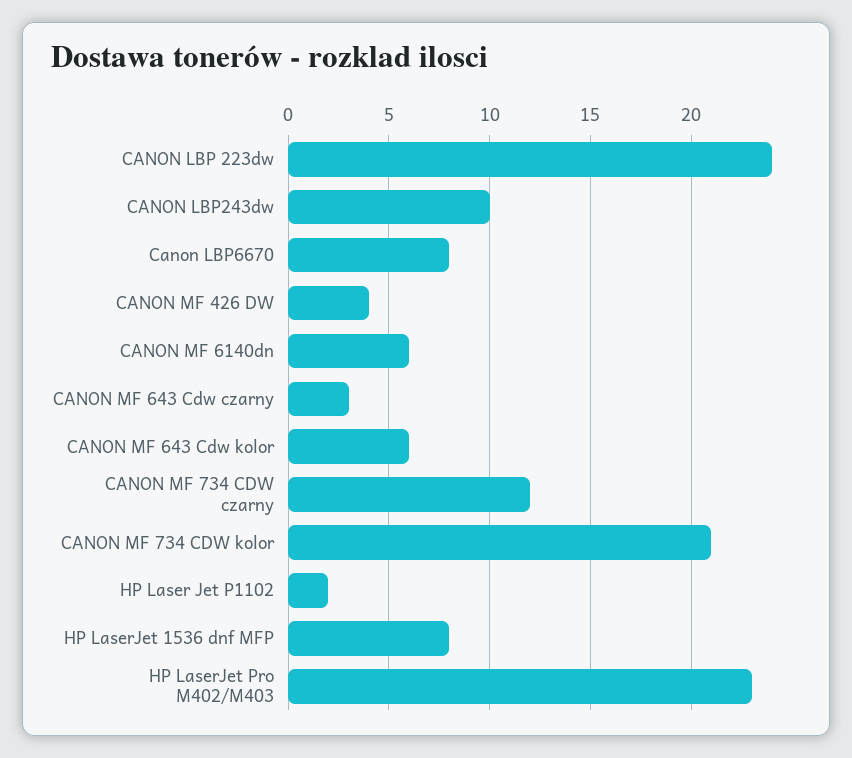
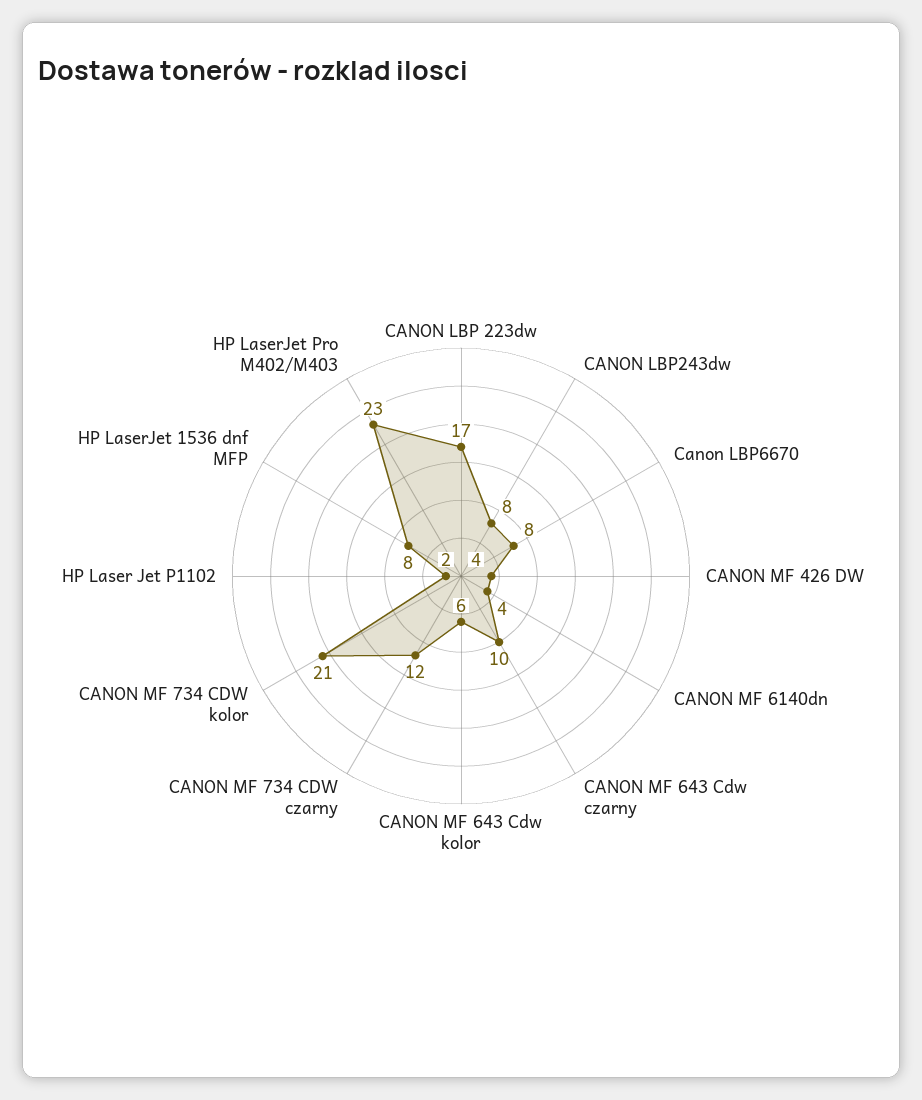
  {
-   "CANON LBP 223dw": 24,
+   "CANON LBP 223dw": 17,
-   "CANON LBP243dw": 10,
+   "CANON LBP243dw": 8,
    "Canon LBP6670": 8,
    "CANON MF 426 DW": 4,
-   "CANON MF 6140dn": 6,
+   "CANON MF 6140dn": 4,
-   "CANON MF 643 Cdw czarny": 3,
+   "CANON MF 643 Cdw czarny": 10,
    "CANON MF 643 Cdw kolor": 6,
    "CANON MF 734 CDW czarny": 12,
    "CANON MF 734 CDW kolor": 21,
    "HP Laser Jet P1102": 2,
    "HP LaserJet 1536 dnf MFP": 8,
    "HP LaserJet Pro M402/M403": 23
  }

